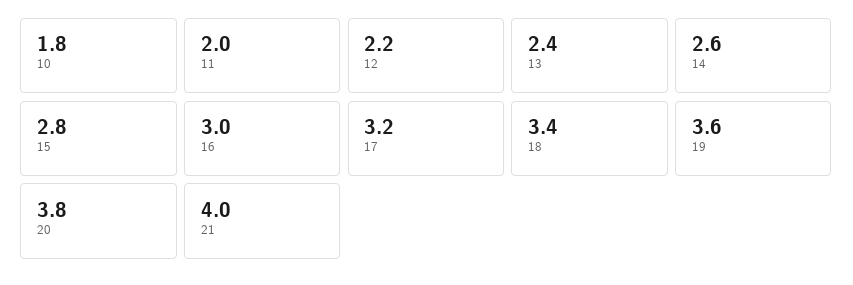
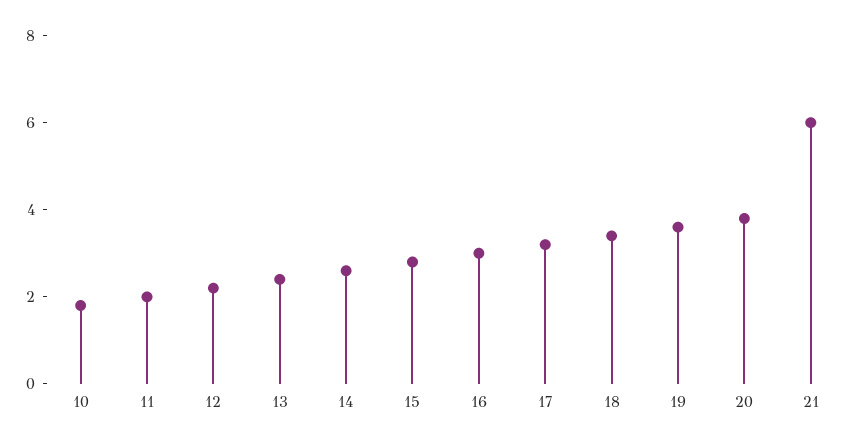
  {
    "10": 1.8,
    "11": 2,
    "12": 2.2,
    "13": 2.4,
    "14": 2.6,
    "15": 2.8,
    "16": 3,
    "17": 3.2,
    "18": 3.4,
    "19": 3.6,
    "20": 3.8,
-   "21": 4
+   "21": 6
  }

